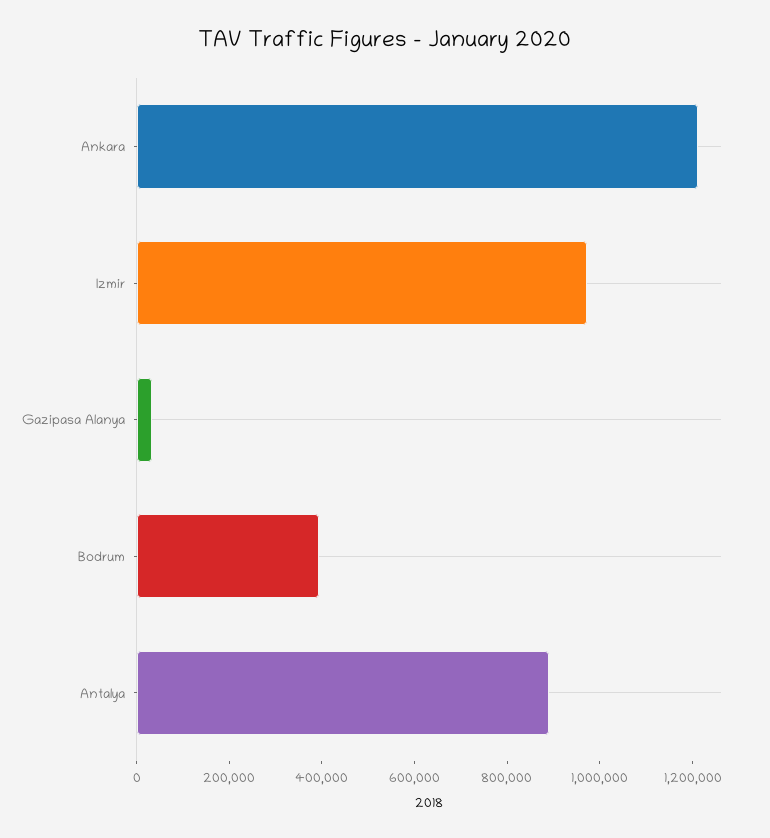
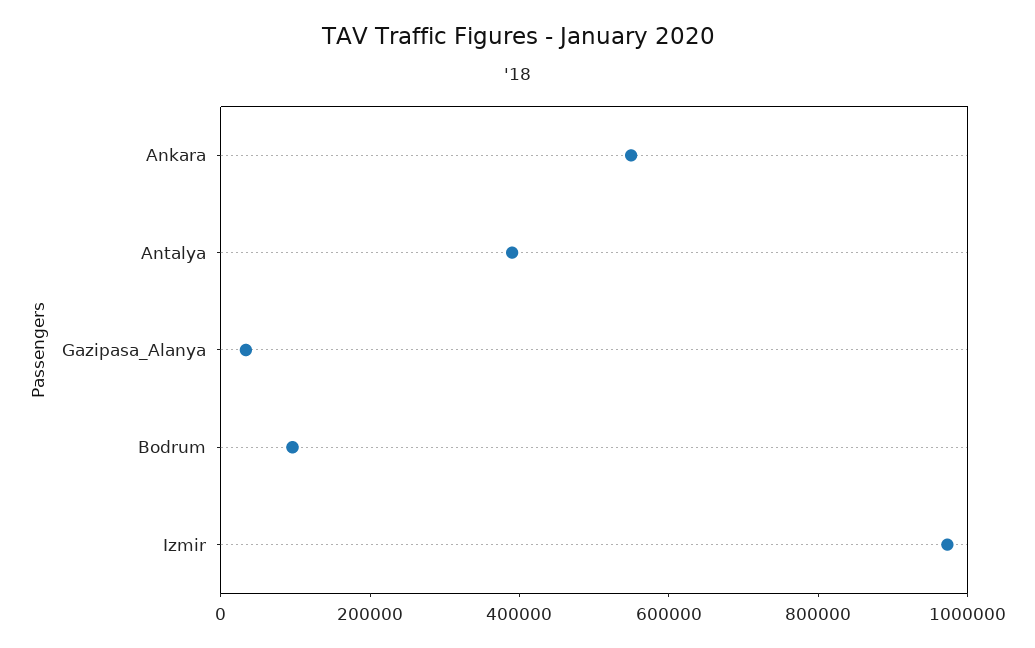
  {
-   "Ankara": 1200000,
+   "Ankara": 550000,
    "Izmir": 950000,
    "Gazipasa Alanya": 50000,
-   "Bodrum": 400000,
+   "Bodrum": 100000,
-   "Antalya": 900000
+   "Antalya": 400000
  }

